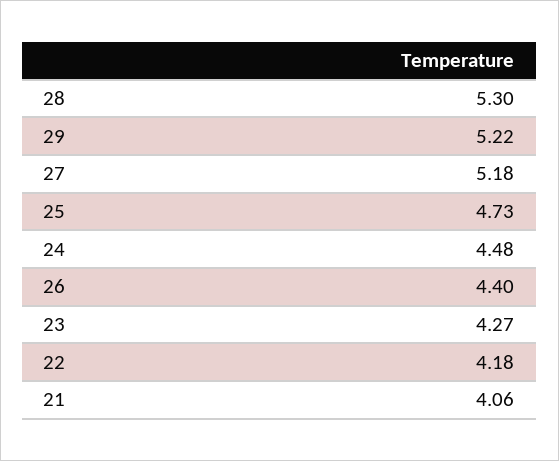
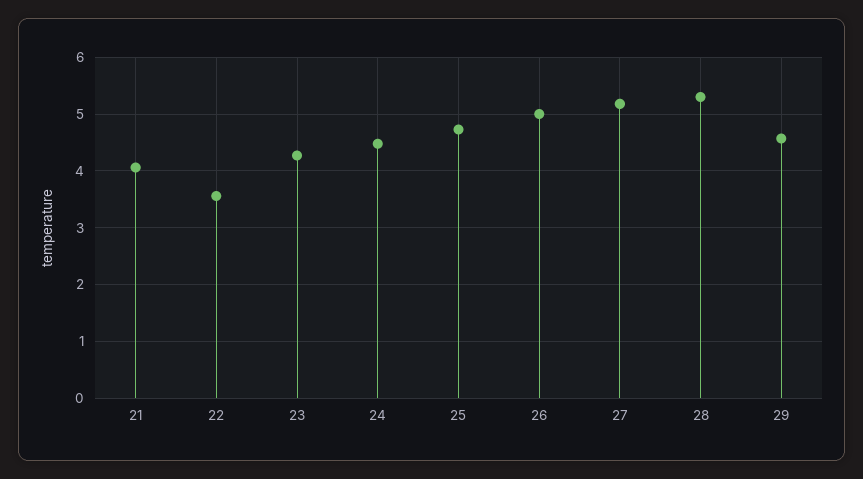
  {
    "28": 5.3,
-   "29": 5.22,
+   "29": 4.6,
    "27": 5.18,
    "25": 4.73,
    "24": 4.48,
-   "26": 4.4,
+   "26": 5,
    "23": 4.27,
-   "22": 4.18,
+   "22": 3.6,
    "21": 4.06
  }

